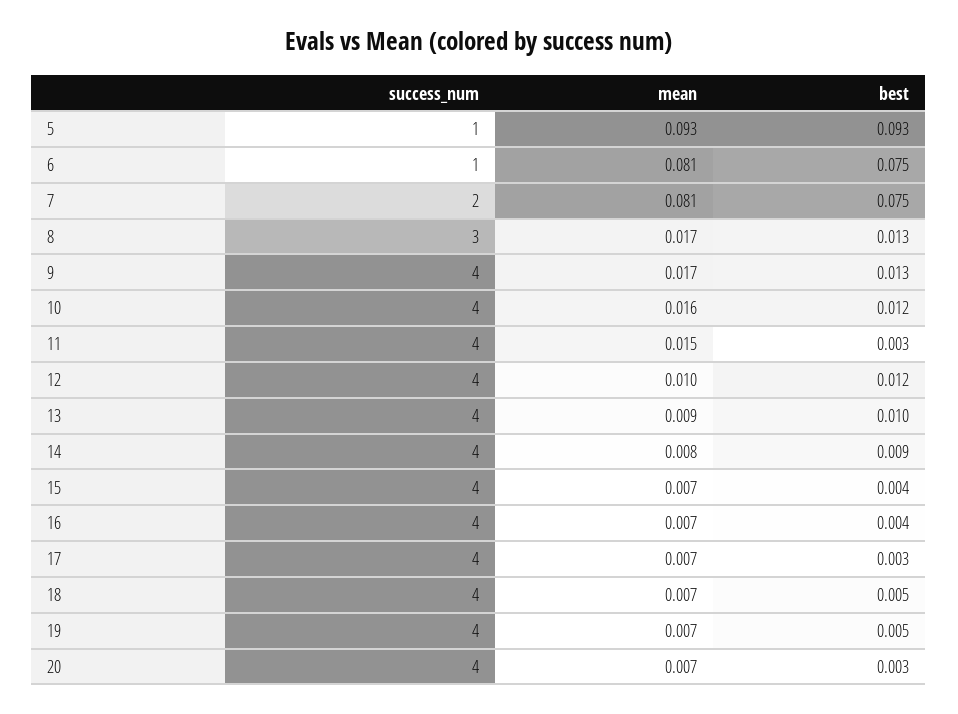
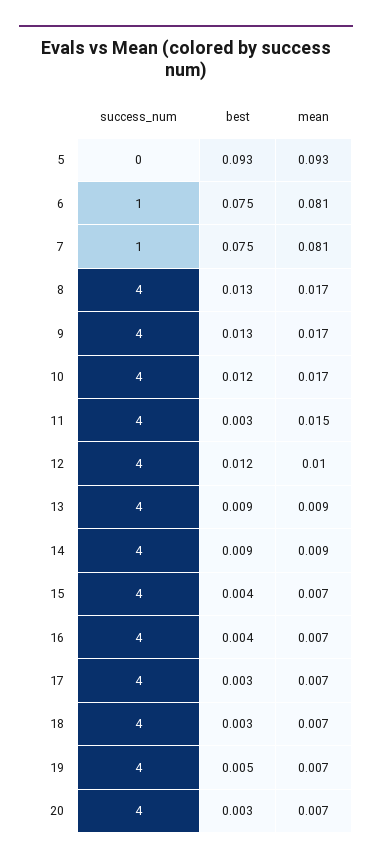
  {
    "success_num": {
-     "5": 1,
+     "5": 0,
      "6": 1,
-     "7": 2,
+     "7": 1,
-     "8": 3,
+     "8": 4,
      "9": 4,
      "10": 4,
      "11": 4,
      "12": 4,
      "13": 4,
      "14": 4,
      "15": 4,
      "16": 4,
      "17": 4,
      "18": 4,
      "19": 4,
      "20": 4
    },
    "mean": {
      "5": 0.093,
      "6": 0.081,
      "7": 0.081,
      "8": 0.017,
      "9": 0.017,
-     "10": 0.016,
+     "10": 0.017,
      "11": 0.015,
      "12": 0.01,
      "13": 0.009,
-     "14": 0.008,
+     "14": 0.009,
      "15": 0.007,
      "16": 0.007,
      "17": 0.007,
      "18": 0.007,
      "19": 0.007,
      "20": 0.007
    },
    "best": {
      "5": 0.093,
      "6": 0.075,
      "7": 0.075,
      "8": 0.013,
      "9": 0.013,
      "10": 0.012,
      "11": 0.003,
      "12": 0.012,
-     "13": 0.01,
+     "13": 0.009,
      "14": 0.009,
      "15": 0.004,
      "16": 0.004,
      "17": 0.003,
-     "18": 0.005,
+     "18": 0.003,
      "19": 0.005,
      "20": 0.003
    }
  }

